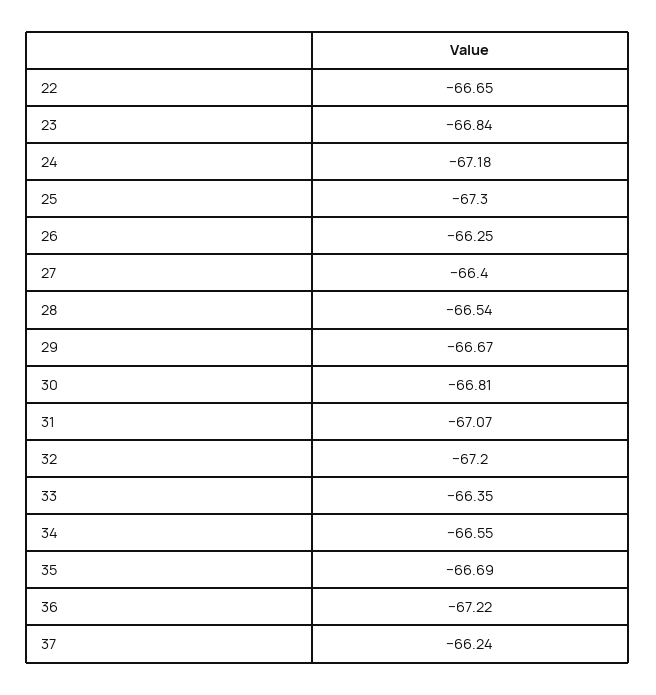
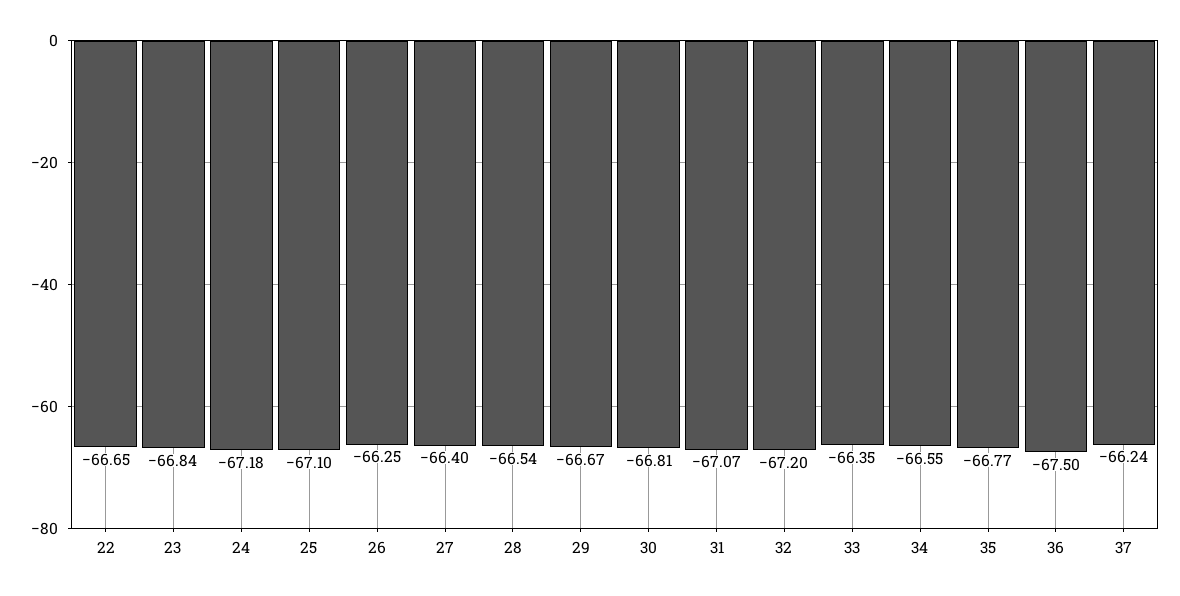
  {
    "22": -66.65,
    "23": -66.84,
    "24": -67.18,
-   "25": -67.3,
+   "25": -67.1,
    "26": -66.25,
    "27": -66.4,
    "28": -66.54,
    "29": -66.67,
    "30": -66.81,
    "31": -67.07,
    "32": -67.2,
    "33": -66.35,
    "34": -66.55,
-   "35": -66.69,
+   "35": -66.77,
-   "36": -67.22,
+   "36": -67.5,
    "37": -66.24
  }

